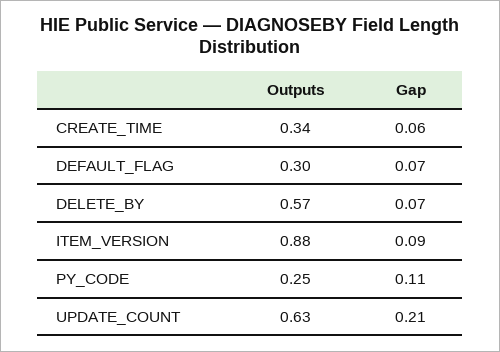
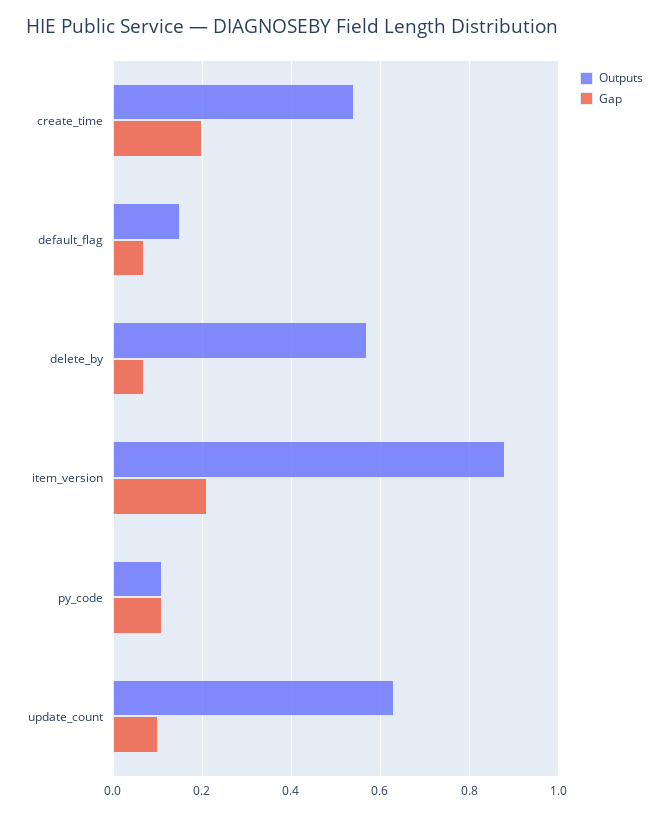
  {
    "Outputs": {
-     "CREATE_TIME": 0.34,
+     "CREATE_TIME": 0.55,
-     "DEFAULT_FLAG": 0.3,
+     "DEFAULT_FLAG": 0.15,
      "DELETE_BY": 0.57,
      "ITEM_VERSION": 0.88,
-     "PY_CODE": 0.25,
+     "PY_CODE": 0.1,
      "UPDATE_COUNT": 0.63
    },
    "Gap": {
-     "CREATE_TIME": 0.06,
+     "CREATE_TIME": 0.2,
      "DEFAULT_FLAG": 0.07,
      "DELETE_BY": 0.07,
-     "ITEM_VERSION": 0.09,
+     "ITEM_VERSION": 0.2,
      "PY_CODE": 0.11,
-     "UPDATE_COUNT": 0.21
+     "UPDATE_COUNT": 0.1
    }
  }

